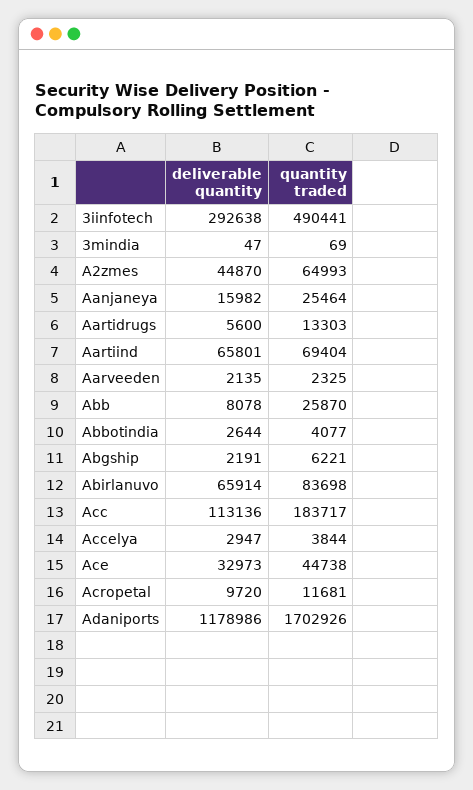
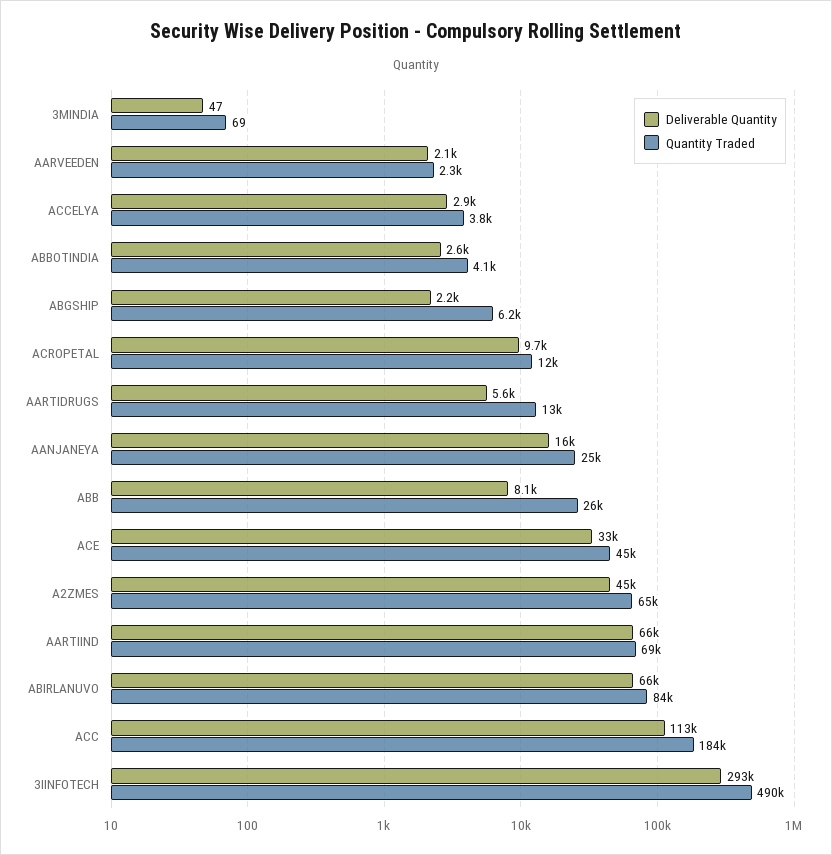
  {
    "deliverable quantity": {
      "3iinfotech": 292638,
      "3mindia": 47,
      "A2zmes": 44870,
      "Aanjaneya": 15982,
      "Aartidrugs": 5600,
      "Aartiind": 65801,
      "Aarveeden": 2135,
      "Abb": 8078,
      "Abbotindia": 2644,
      "Abgship": 2191,
      "Abirlanuvo": 65914,
      "Acc": 113136,
      "Accelya": 2947,
      "Ace": 32973,
-     "Acropetal": 9720,
+     "Acropetal": 9720
-     "Adaniports": 1178986
    },
    "quantity traded": {
      "3iinfotech": 490441,
      "3mindia": 69,
      "A2zmes": 64993,
      "Aanjaneya": 25464,
      "Aartidrugs": 13303,
      "Aartiind": 69404,
      "Aarveeden": 2325,
      "Abb": 25870,
      "Abbotindia": 4077,
      "Abgship": 6221,
      "Abirlanuvo": 83698,
      "Acc": 183717,
      "Accelya": 3844,
      "Ace": 44738,
-     "Acropetal": 11681,
+     "Acropetal": 11681
-     "Adaniports": 1702926
    }
  }

